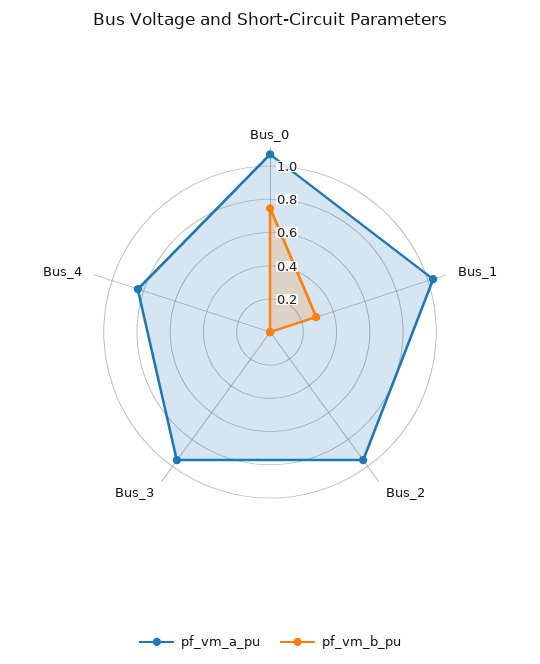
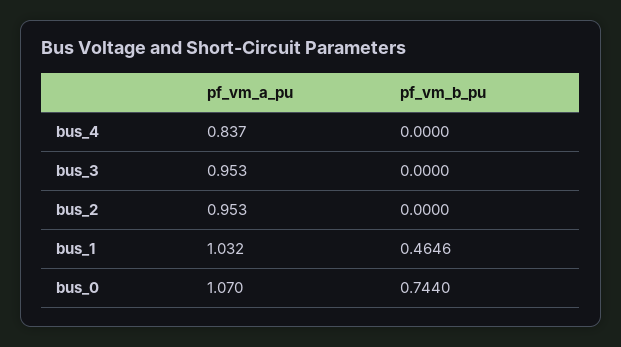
  {
    "pf_vm_a_pu": {
      "Bus_0": 1.07,
      "Bus_1": 1.032,
      "Bus_2": 0.953,
      "Bus_3": 0.953,
      "Bus_4": 0.837
    },
    "pf_vm_b_pu": {
      "Bus_0": 0.744,
-     "Bus_1": 0.3,
+     "Bus_1": 0.4646,
      "Bus_2": 0,
      "Bus_3": 0,
      "Bus_4": 0
    }
  }

